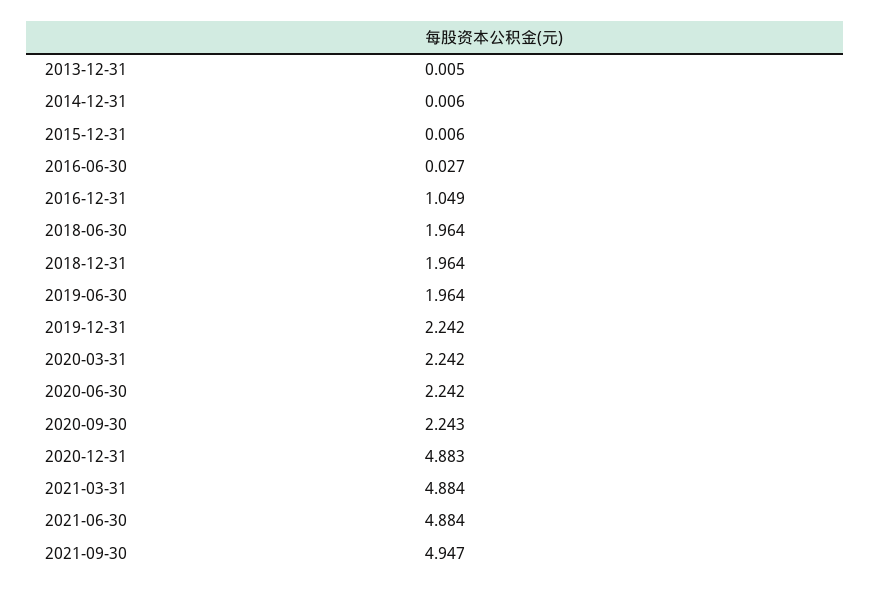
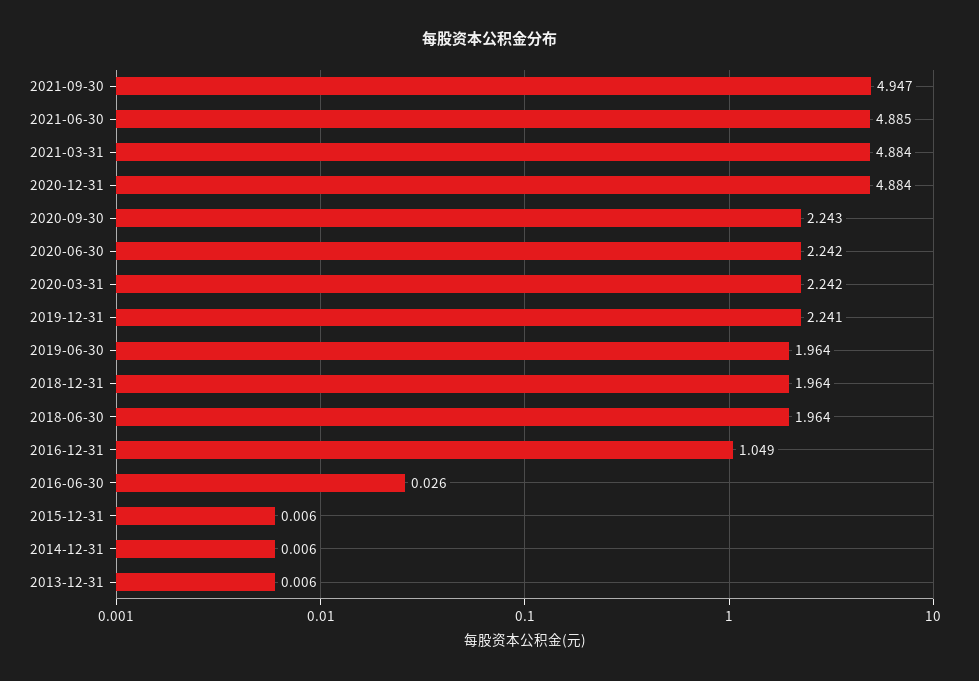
  {
-   "2013-12-31": 0.005,
+   "2013-12-31": 0.006,
    "2014-12-31": 0.006,
    "2015-12-31": 0.006,
-   "2016-06-30": 0.027,
+   "2016-06-30": 0.026,
    "2016-12-31": 1.049,
    "2018-06-30": 1.964,
    "2018-12-31": 1.964,
    "2019-06-30": 1.964,
-   "2019-12-31": 2.242,
+   "2019-12-31": 2.241,
    "2020-03-31": 2.242,
    "2020-06-30": 2.242,
    "2020-09-30": 2.243,
-   "2020-12-31": 4.883,
+   "2020-12-31": 4.884,
    "2021-03-31": 4.884,
-   "2021-06-30": 4.884,
+   "2021-06-30": 4.885,
    "2021-09-30": 4.947
  }

